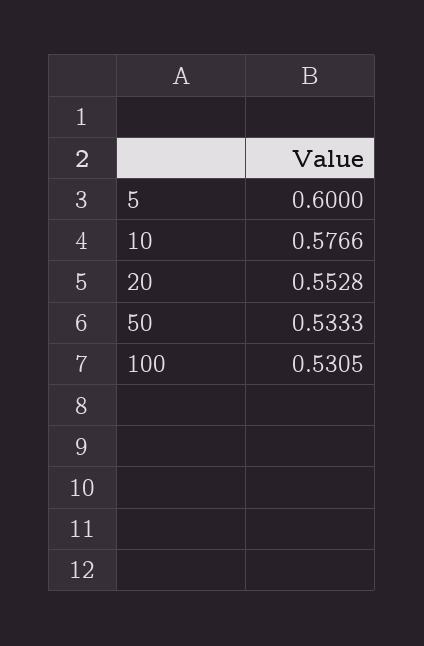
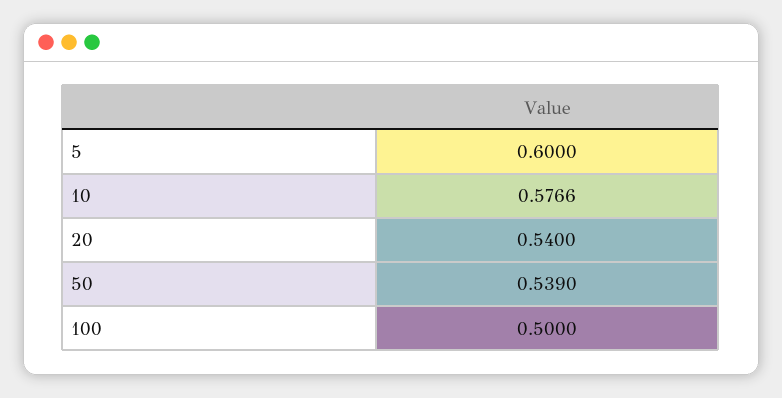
  {
    "5": 0.6,
    "10": 0.5766,
-   "20": 0.5528,
+   "20": 0.54,
-   "50": 0.5333,
+   "50": 0.539,
-   "100": 0.5305
+   "100": 0.5
  }

